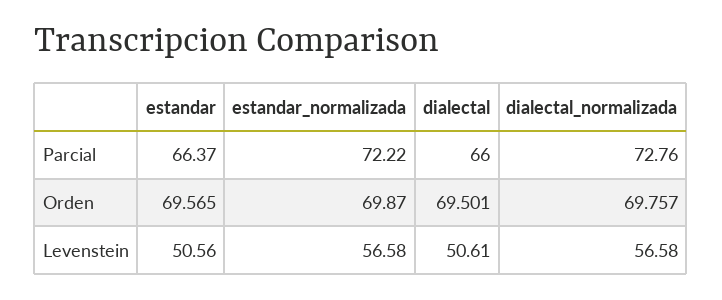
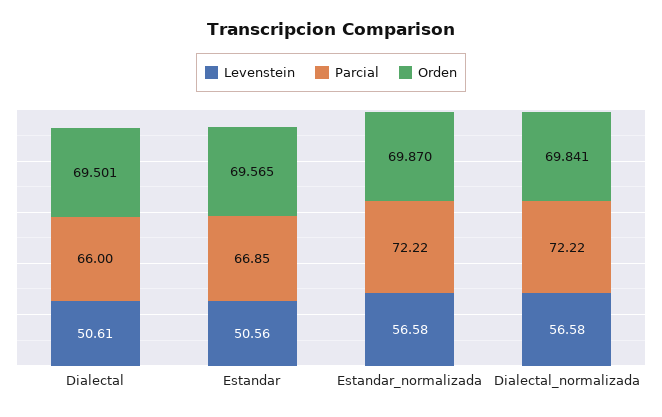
  {
    "Parcial": {
-     "estandar": 66.37,
+     "estandar": 66.85,
      "estandar_normalizada": 72.22,
      "dialectal": 66,
-     "dialectal_normalizada": 72.76
+     "dialectal_normalizada": 72.22
    },
    "Orden": {
      "estandar": 69.565,
      "estandar_normalizada": 69.87,
      "dialectal": 69.501,
-     "dialectal_normalizada": 69.757
+     "dialectal_normalizada": 69.841
    },
    "Levenstein": {
      "estandar": 50.56,
      "estandar_normalizada": 56.58,
      "dialectal": 50.61,
      "dialectal_normalizada": 56.58
    }
  }

